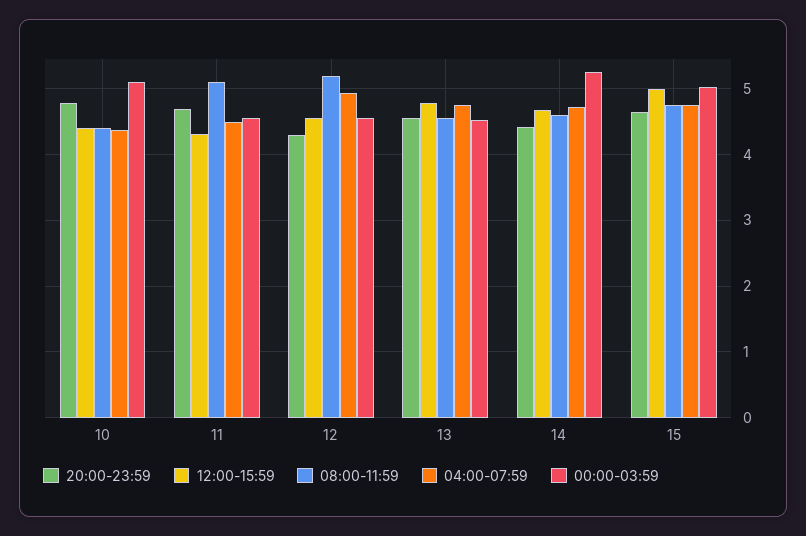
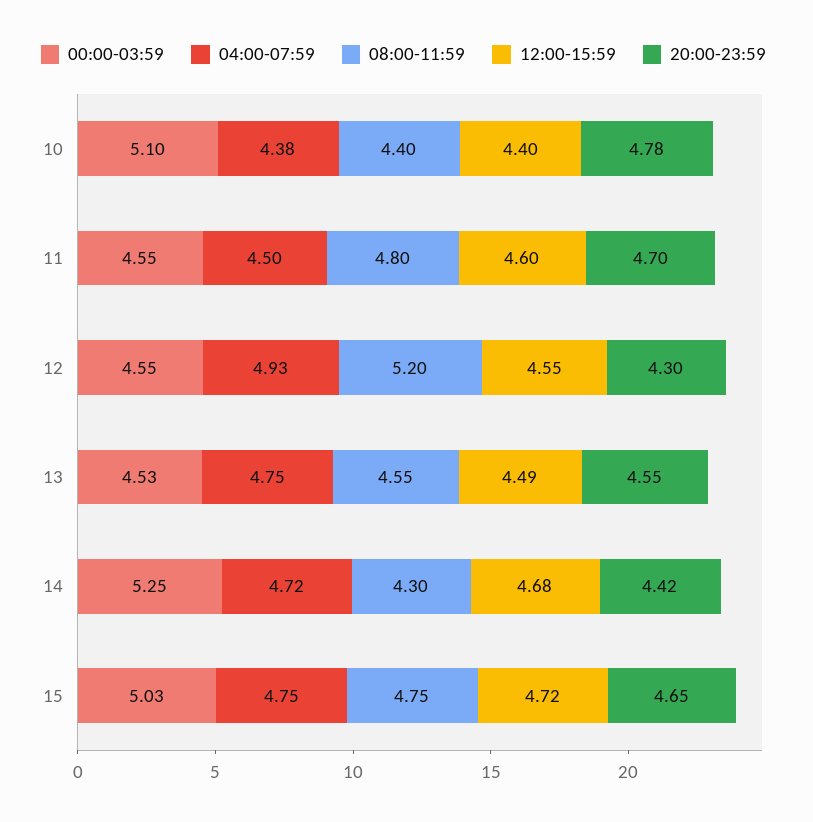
  {
    "20:00-23:59": {
      "10": 4.78,
      "11": 4.7,
      "12": 4.3,
      "13": 4.55,
      "14": 4.42,
      "15": 4.65
    },
    "12:00-15:59": {
      "10": 4.4,
-     "11": 4.3,
+     "11": 4.6,
      "12": 4.55,
-     "13": 4.8,
+     "13": 4.49,
      "14": 4.68,
-     "15": 5
+     "15": 4.72
    },
    "08:00-11:59": {
      "10": 4.4,
-     "11": 5.1,
+     "11": 4.8,
      "12": 5.2,
      "13": 4.55,
-     "14": 4.6,
+     "14": 4.3,
      "15": 4.75
    },
    "04:00-07:59": {
      "10": 4.38,
      "11": 4.5,
      "12": 4.93,
      "13": 4.75,
      "14": 4.72,
      "15": 4.75
    },
    "00:00-03:59": {
      "10": 5.1,
      "11": 4.55,
      "12": 4.55,
      "13": 4.53,
      "14": 5.25,
      "15": 5.03
    }
  }

